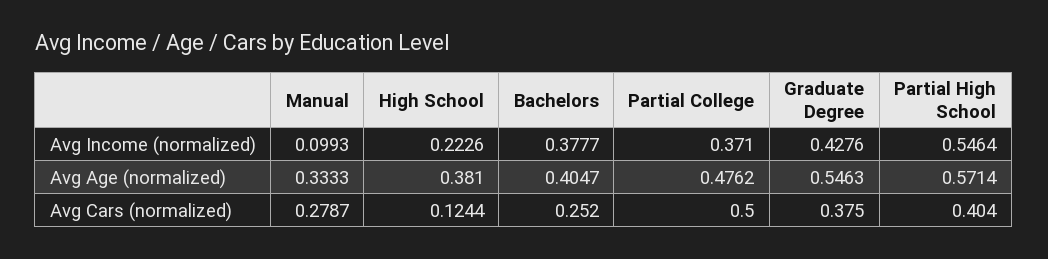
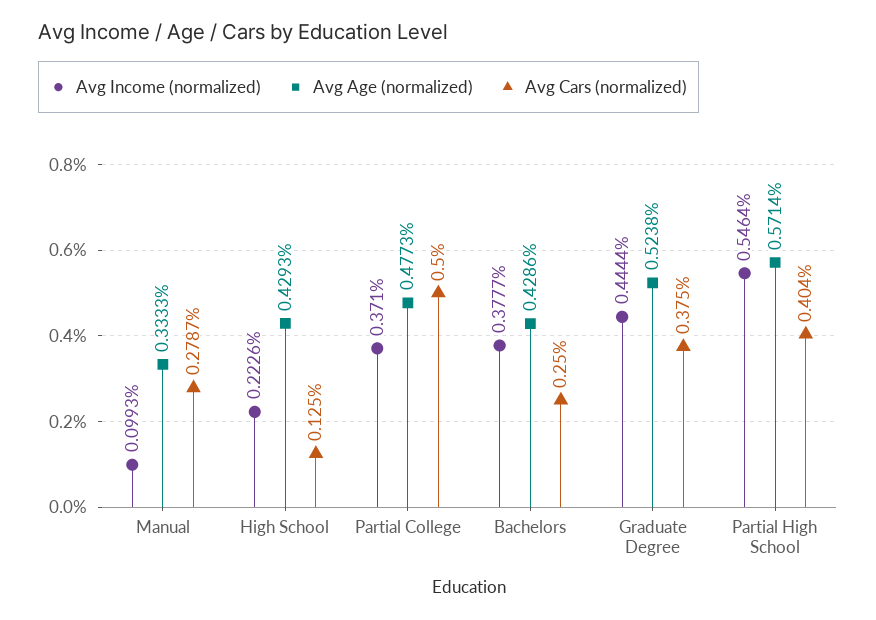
  {
    "Avg Income (normalized)": {
      "Manual": 0.0993,
      "High School": 0.2226,
      "Bachelors": 0.3777,
      "Partial College": 0.371,
-     "Graduate Degree": 0.4276,
+     "Graduate Degree": 0.4444,
      "Partial High School": 0.5464
    },
    "Avg Age (normalized)": {
      "Manual": 0.3333,
-     "High School": 0.381,
+     "High School": 0.4293,
-     "Bachelors": 0.4047,
+     "Bachelors": 0.4286,
-     "Partial College": 0.4762,
+     "Partial College": 0.4773,
-     "Graduate Degree": 0.5463,
+     "Graduate Degree": 0.5238,
      "Partial High School": 0.5714
    },
    "Avg Cars (normalized)": {
      "Manual": 0.2787,
-     "High School": 0.1244,
+     "High School": 0.125,
-     "Bachelors": 0.252,
+     "Bachelors": 0.25,
      "Partial College": 0.5,
      "Graduate Degree": 0.375,
      "Partial High School": 0.404
    }
  }

